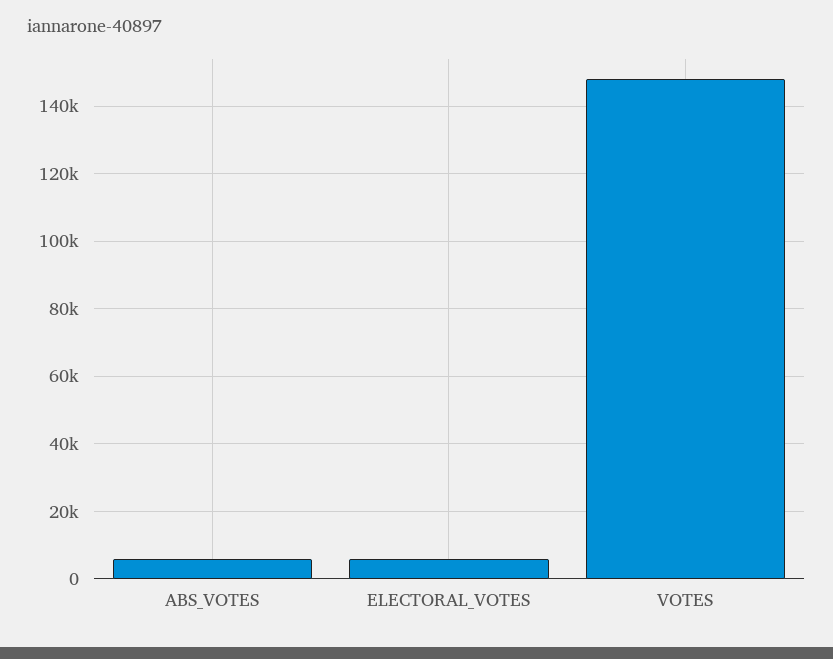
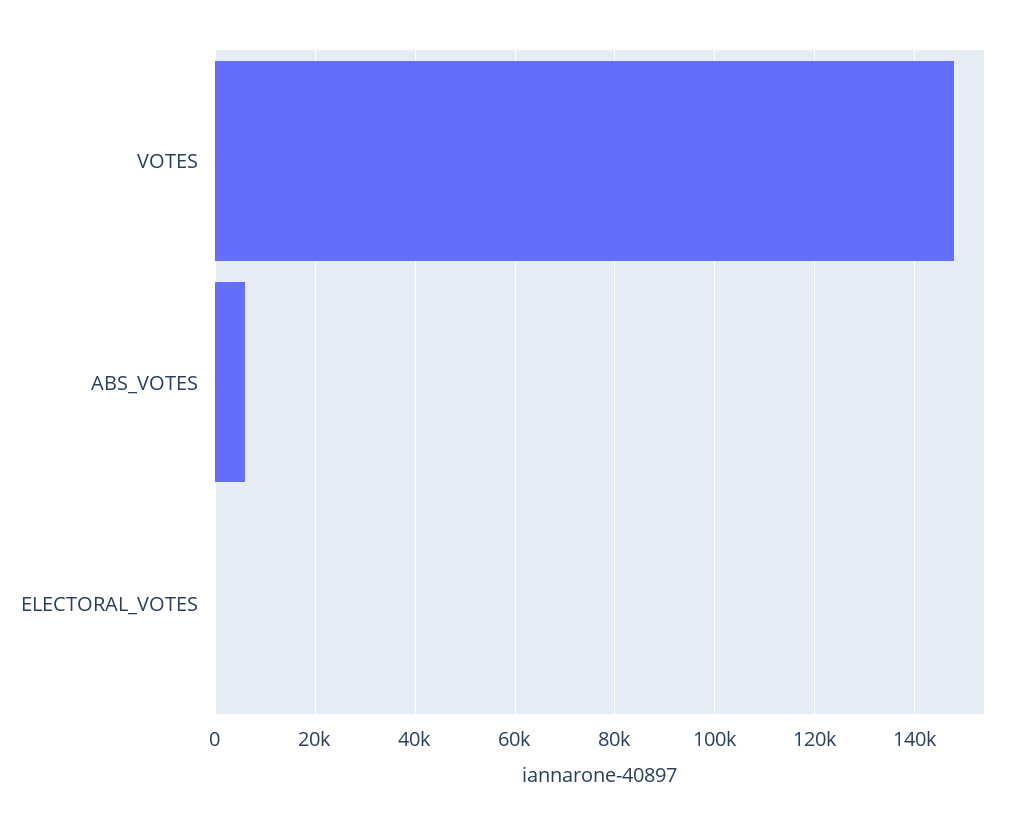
  {
    "ABS_VOTES": 6000,
-   "ELECTORAL_VOTES": 6000,
+   "ELECTORAL_VOTES": 0,
    "VOTES": 148000
  }

